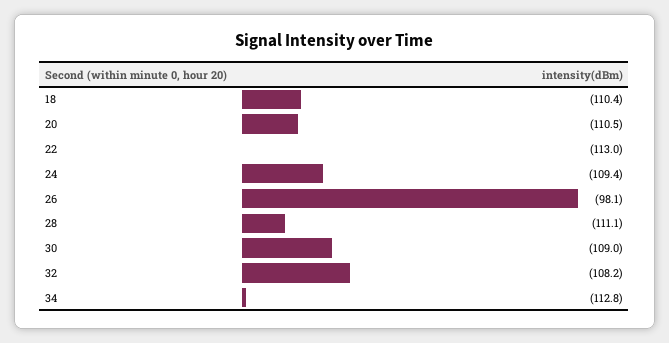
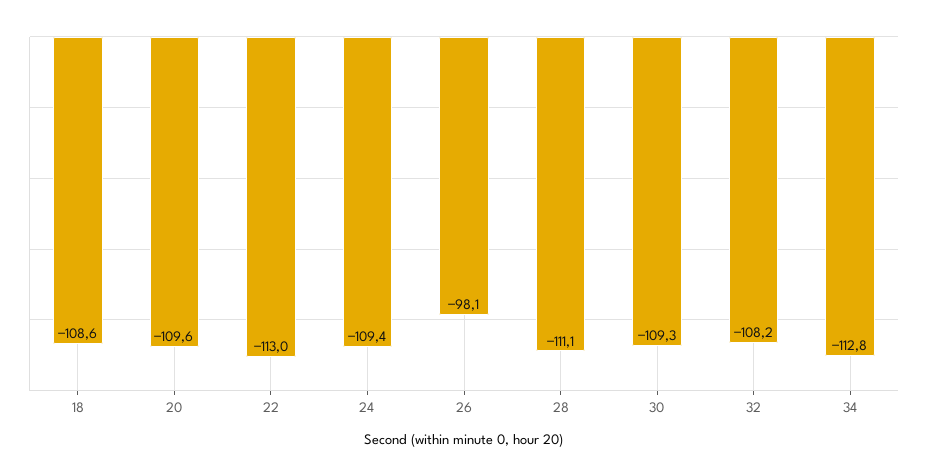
  {
-   "18": -110.4,
+   "18": -108.6,
-   "20": -110.5,
+   "20": -109.6,
    "22": -113,
    "24": -109.4,
    "26": -98.1,
    "28": -111.1,
-   "30": -109,
+   "30": -109.3,
    "32": -108.2,
    "34": -112.8
  }

